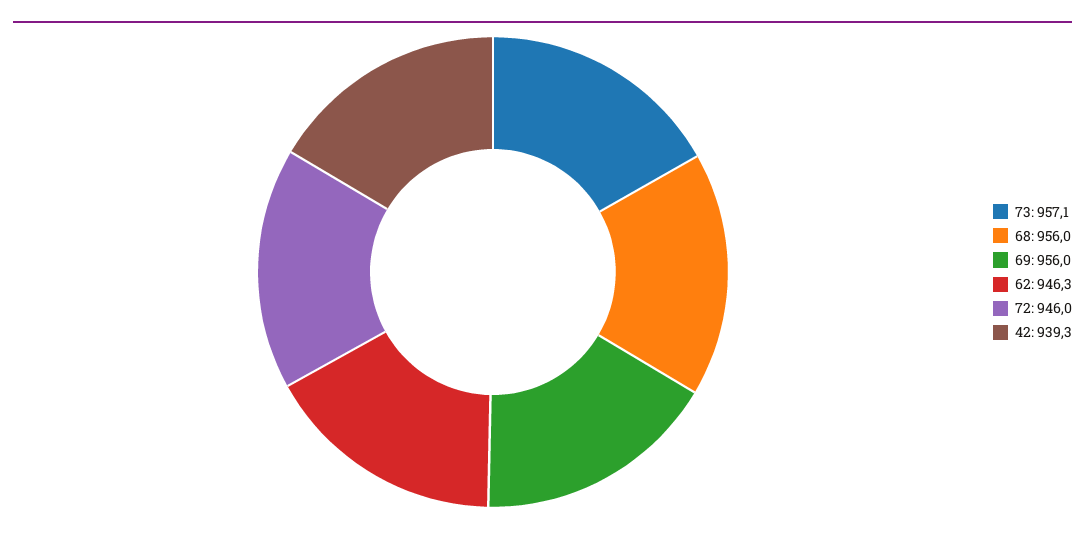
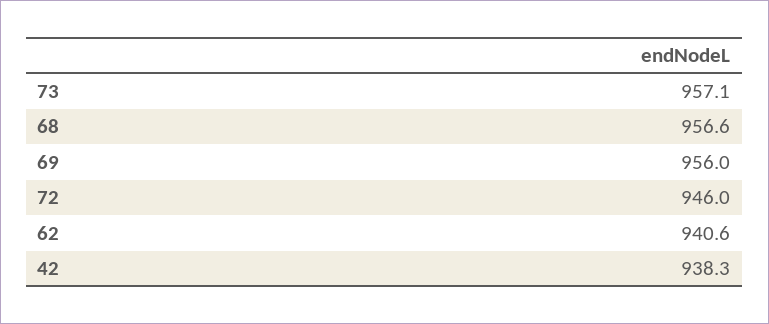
  {
    "73": 957.1,
-   "68": 956,
+   "68": 956.6,
    "69": 956,
-   "62": 946.3,
+   "62": 940.6,
    "72": 946,
-   "42": 939.3
+   "42": 938.3
  }

